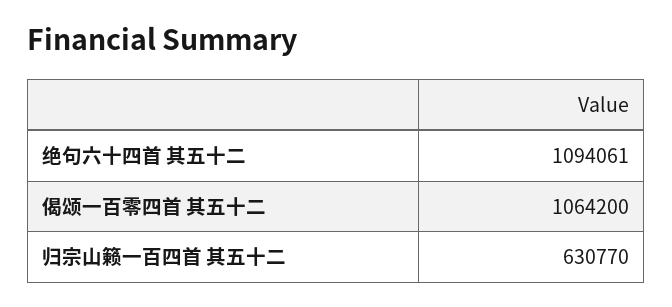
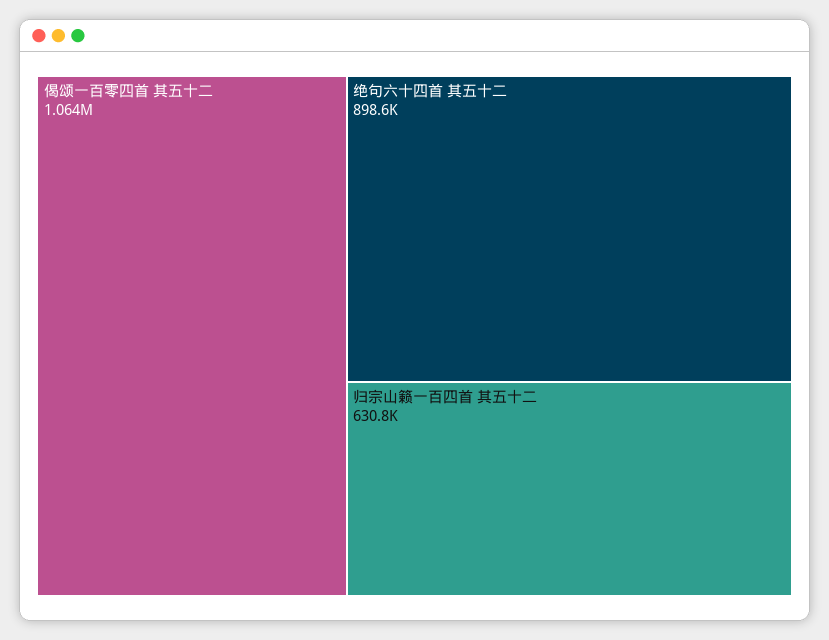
  {
-   "绝句六十四首 其五十二": 1094061,
+   "绝句六十四首 其五十二": 898600,
    "偈颂一百零四首 其五十二": 1064200,
    "归宗山籁一百四首 其五十二": 630770
  }

